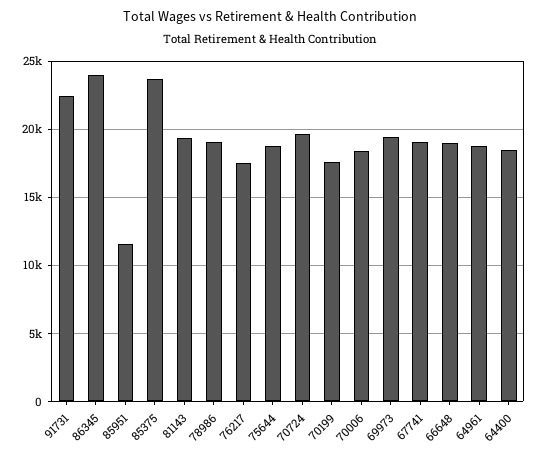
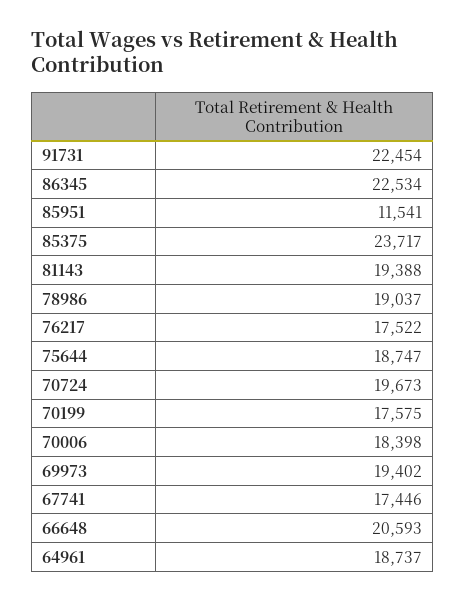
  {
    "91731": 22454,
-   "86345": 24000,
+   "86345": 22534,
    "85951": 11541,
    "85375": 23717,
    "81143": 19388,
    "78986": 19037,
    "76217": 17522,
    "75644": 18747,
    "70724": 19673,
    "70199": 17575,
    "70006": 18398,
    "69973": 19402,
-   "67741": 19000,
+   "67741": 17446,
-   "66648": 19000,
+   "66648": 20593,
-   "64961": 18737,
+   "64961": 18737
-   "64400": 18500
  }

